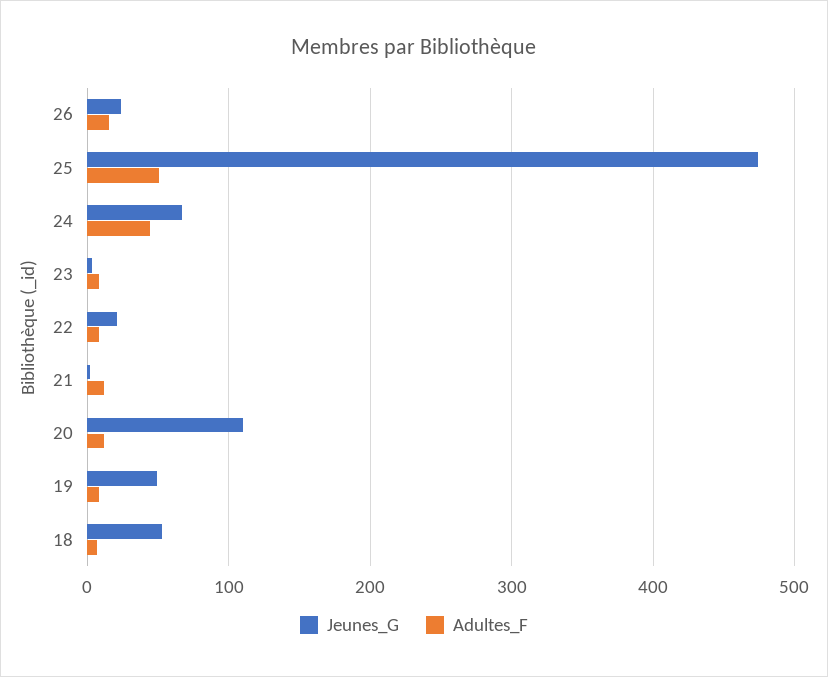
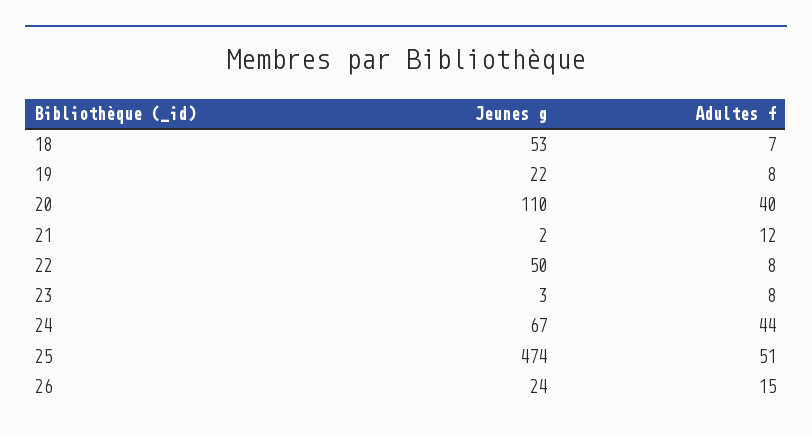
  {
    "Jeunes_G": {
      "26": 24,
      "25": 474,
      "24": 67,
      "23": 3,
-     "22": 20,
+     "22": 50,
      "21": 2,
      "20": 110,
-     "19": 50,
+     "19": 22,
      "18": 53
    },
    "Adultes_F": {
      "26": 15,
      "25": 51,
      "24": 44,
      "23": 8,
      "22": 8,
      "21": 12,
-     "20": 10,
+     "20": 40,
      "19": 8,
      "18": 7
    }
  }

